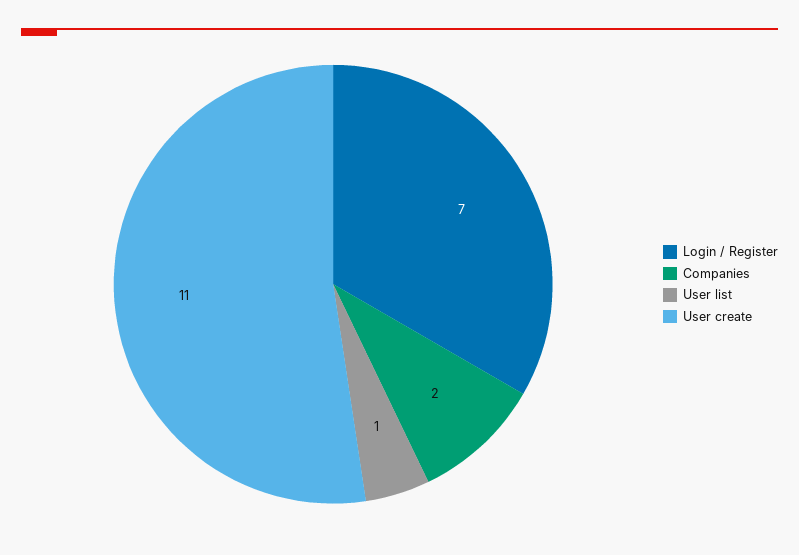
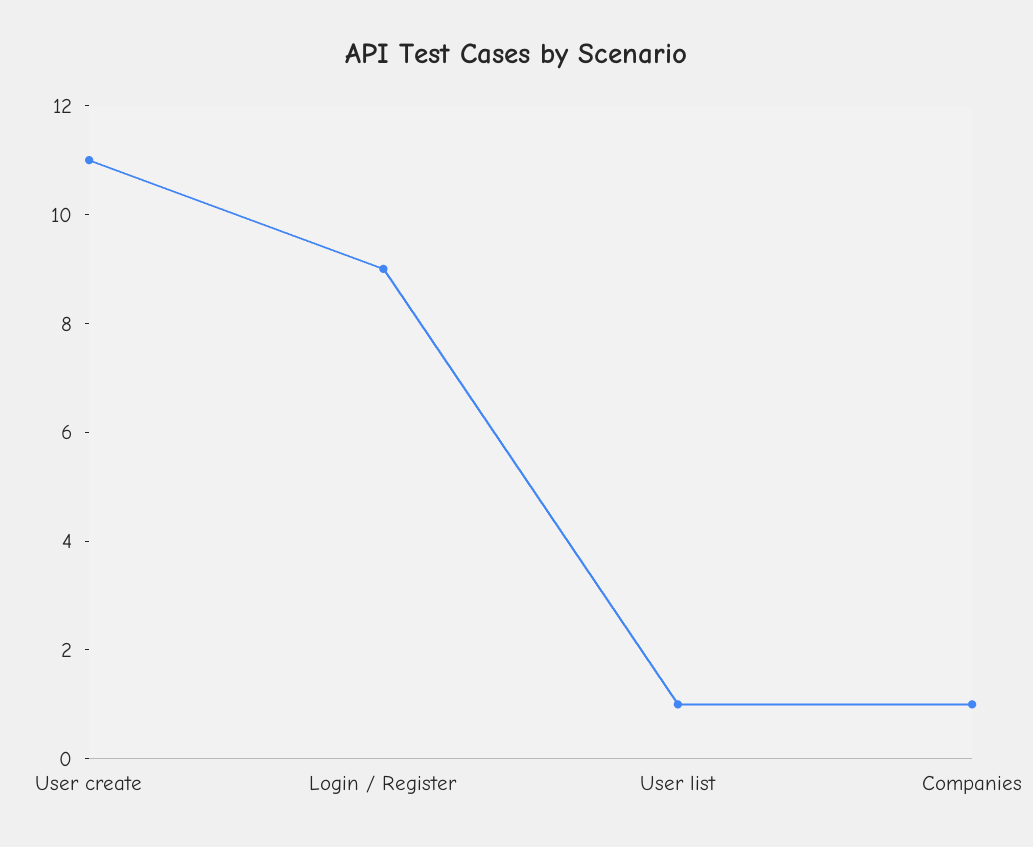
  {
-   "Login / Register": 7,
+   "Login / Register": 9,
-   "Companies": 2,
+   "Companies": 1,
    "User list": 1,
    "User create": 11
  }

